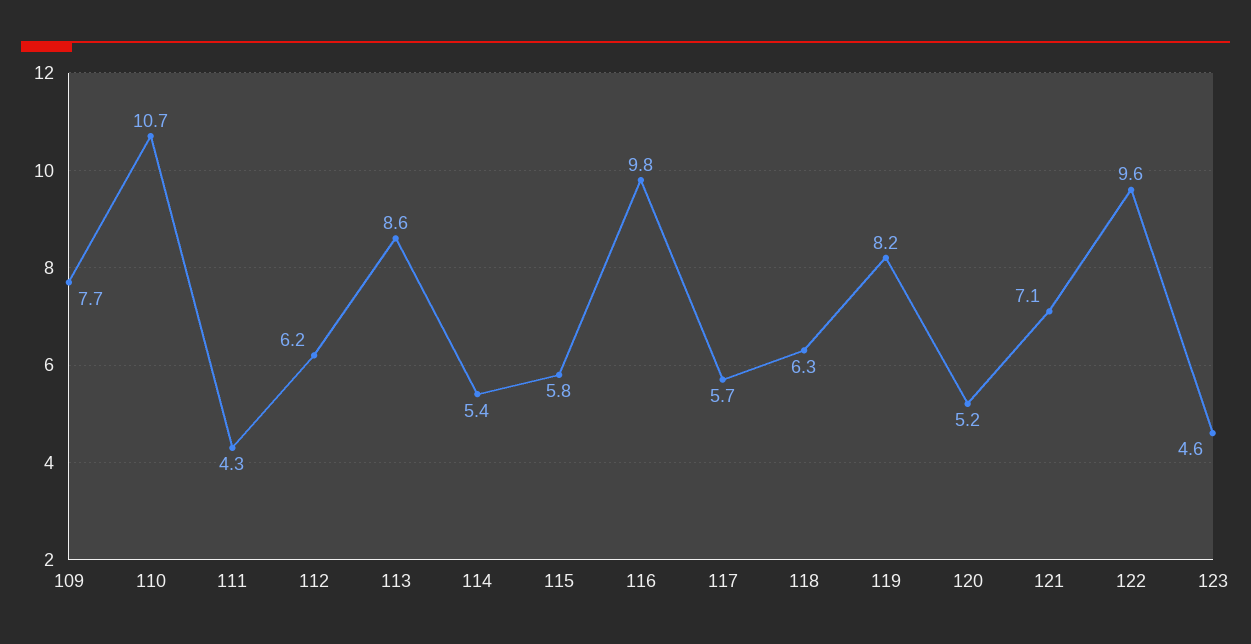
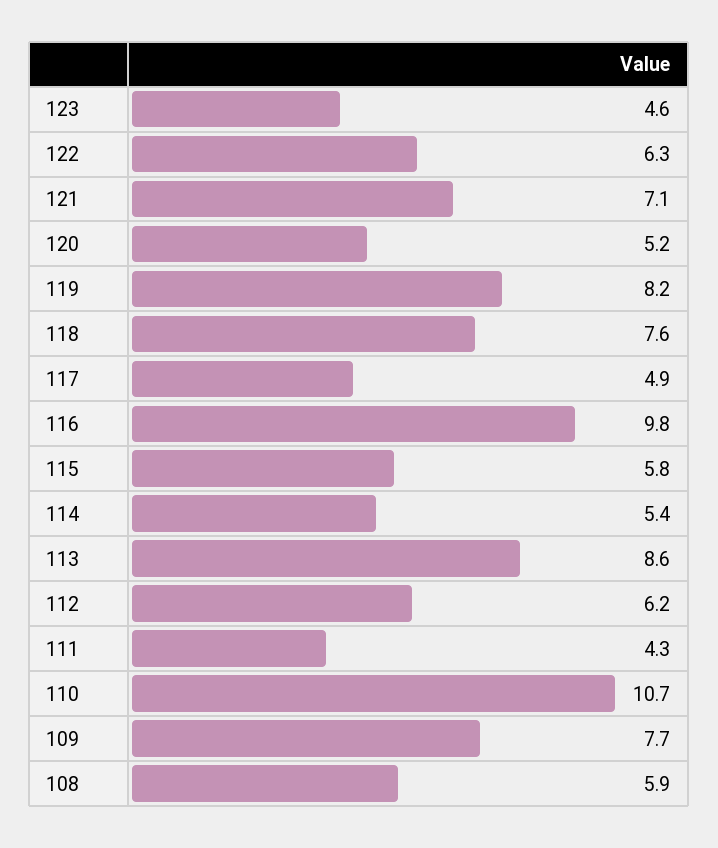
  {
    "109": 7.7,
    "110": 10.7,
    "111": 4.3,
    "112": 6.2,
    "113": 8.6,
    "114": 5.4,
    "115": 5.8,
    "116": 9.8,
-   "117": 5.7,
+   "117": 4.9,
-   "118": 6.3,
+   "118": 7.6,
    "119": 8.2,
    "120": 5.2,
    "121": 7.1,
-   "122": 9.6,
+   "122": 6.3,
-   "123": 4.6
+   "123": 4.6,
+   "108": 5.9
  }

